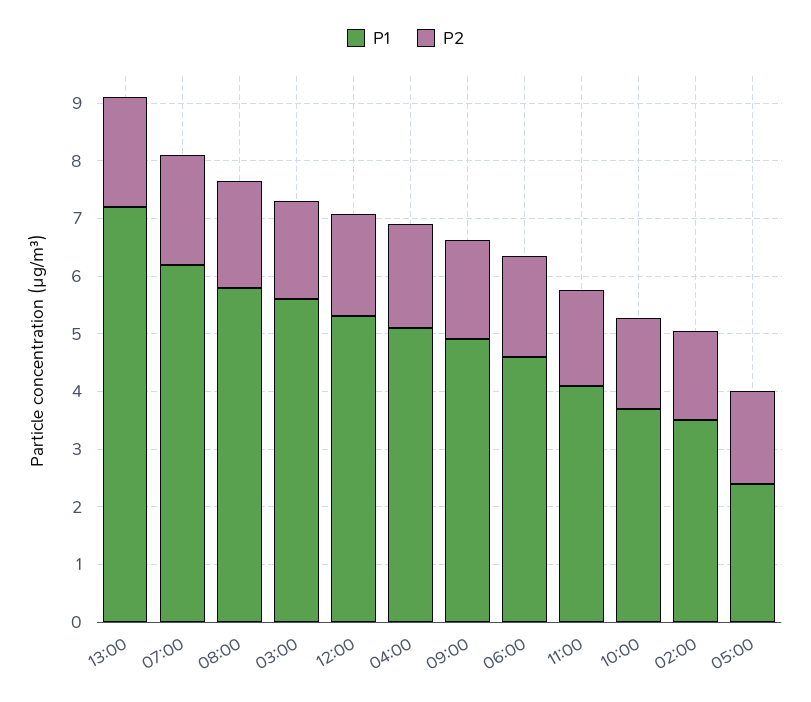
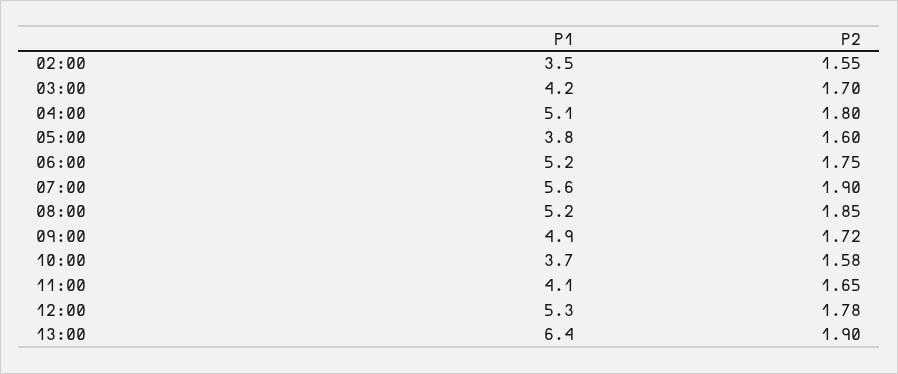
  {
    "P1": {
-     "13:00": 7.2,
+     "13:00": 6.4,
-     "07:00": 6.2,
+     "07:00": 5.6,
-     "08:00": 5.8,
+     "08:00": 5.2,
-     "03:00": 5.6,
+     "03:00": 4.2,
      "12:00": 5.3,
      "04:00": 5.1,
      "09:00": 4.9,
-     "06:00": 4.6,
+     "06:00": 5.2,
      "11:00": 4.1,
      "10:00": 3.7,
      "02:00": 3.5,
-     "05:00": 2.4
+     "05:00": 3.8
    },
    "P2": {
      "13:00": 1.9,
      "07:00": 1.9,
      "08:00": 1.85,
      "03:00": 1.7,
      "12:00": 1.78,
      "04:00": 1.8,
      "09:00": 1.72,
      "06:00": 1.75,
      "11:00": 1.65,
      "10:00": 1.58,
      "02:00": 1.55,
      "05:00": 1.6
    }
  }

